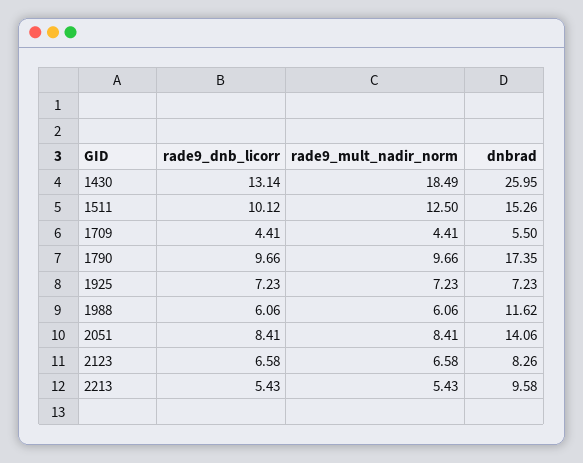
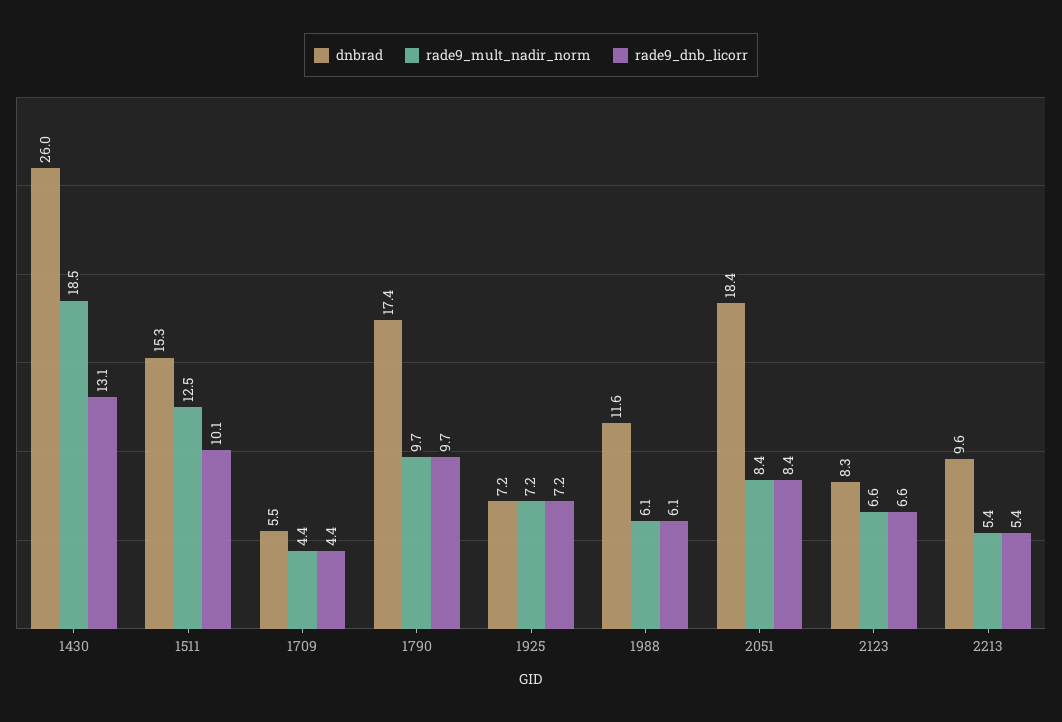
  {
    "rade9_dnb_licorr": {
      "1430": 13.14,
      "1511": 10.12,
      "1709": 4.41,
      "1790": 9.66,
      "1925": 7.23,
      "1988": 6.06,
      "2051": 8.41,
      "2123": 6.58,
      "2213": 5.43
    },
    "rade9_mult_nadir_norm": {
      "1430": 18.49,
      "1511": 12.5,
      "1709": 4.41,
      "1790": 9.66,
      "1925": 7.23,
      "1988": 6.06,
      "2051": 8.41,
      "2123": 6.58,
      "2213": 5.43
    },
    "dnbrad": {
      "1430": 25.95,
      "1511": 15.26,
      "1709": 5.5,
      "1790": 17.35,
      "1925": 7.23,
      "1988": 11.62,
-     "2051": 14.06,
+     "2051": 18.4,
      "2123": 8.26,
      "2213": 9.58
    }
  }

